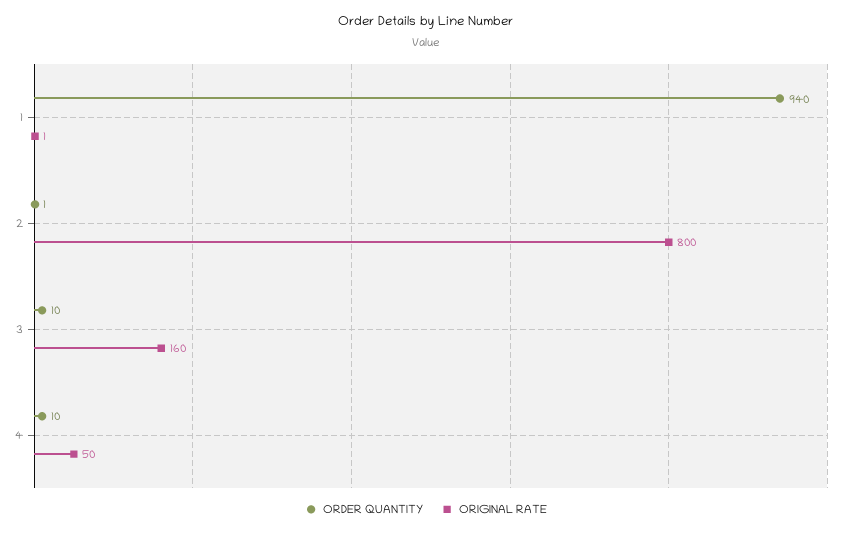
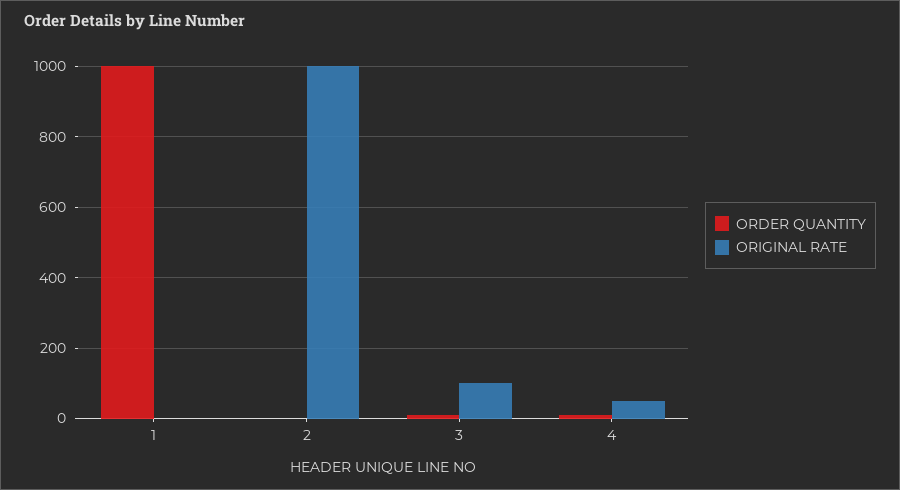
  {
    "ORDER QUANTITY": {
-     "1": 940,
+     "1": 1000,
      "2": 1,
      "3": 10,
      "4": 10
    },
    "ORIGINAL RATE": {
      "1": 1,
-     "2": 800,
+     "2": 1000,
-     "3": 160,
+     "3": 100,
      "4": 50
    }
  }

